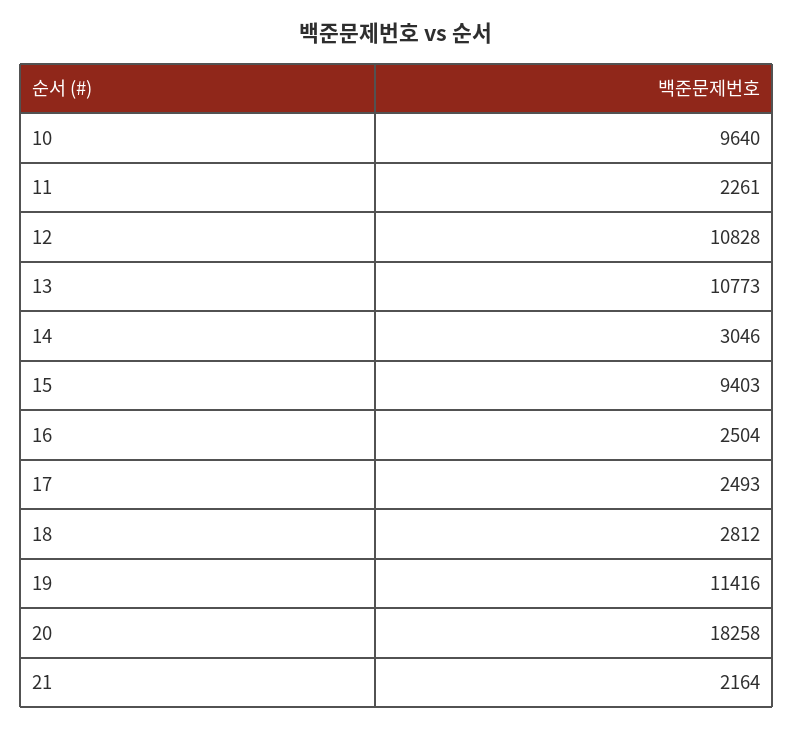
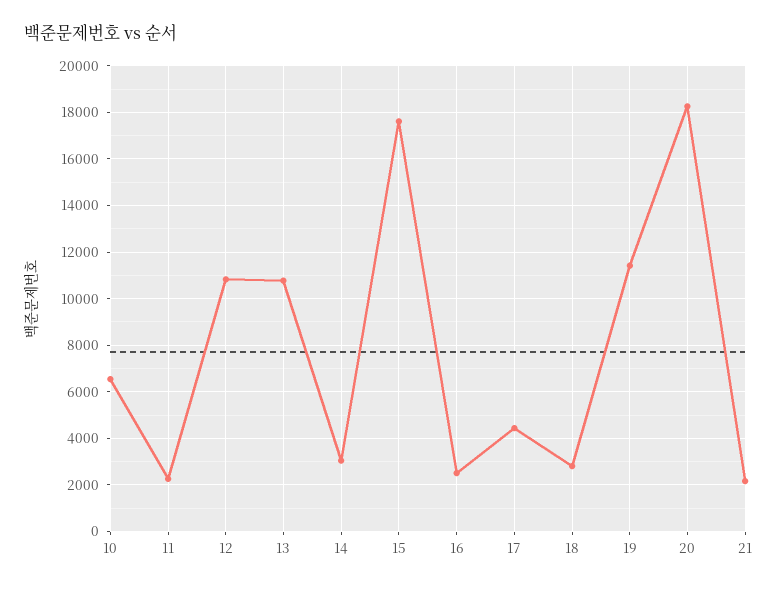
  {
-   "10": 9640,
+   "10": 6500,
    "11": 2261,
    "12": 10828,
    "13": 10773,
    "14": 3046,
-   "15": 9403,
+   "15": 17500,
    "16": 2504,
-   "17": 2493,
+   "17": 4500,
    "18": 2812,
    "19": 11416,
    "20": 18258,
    "21": 2164
  }

